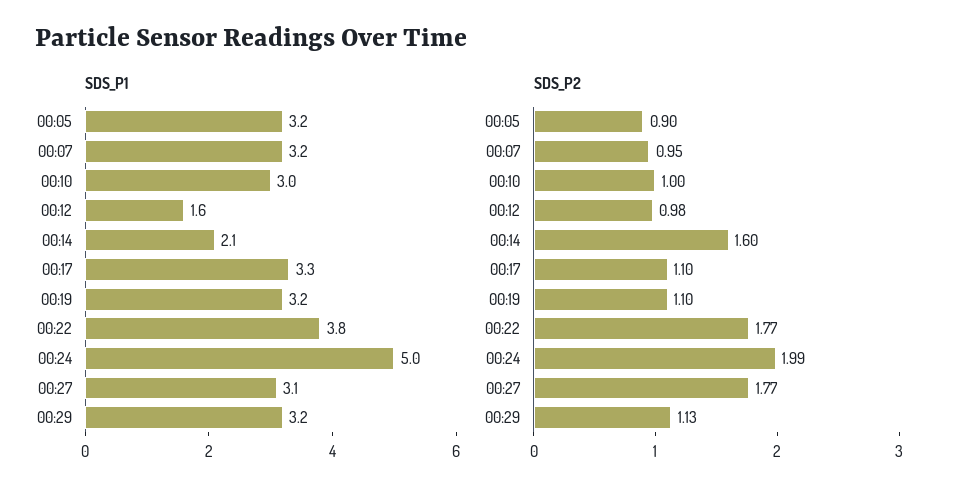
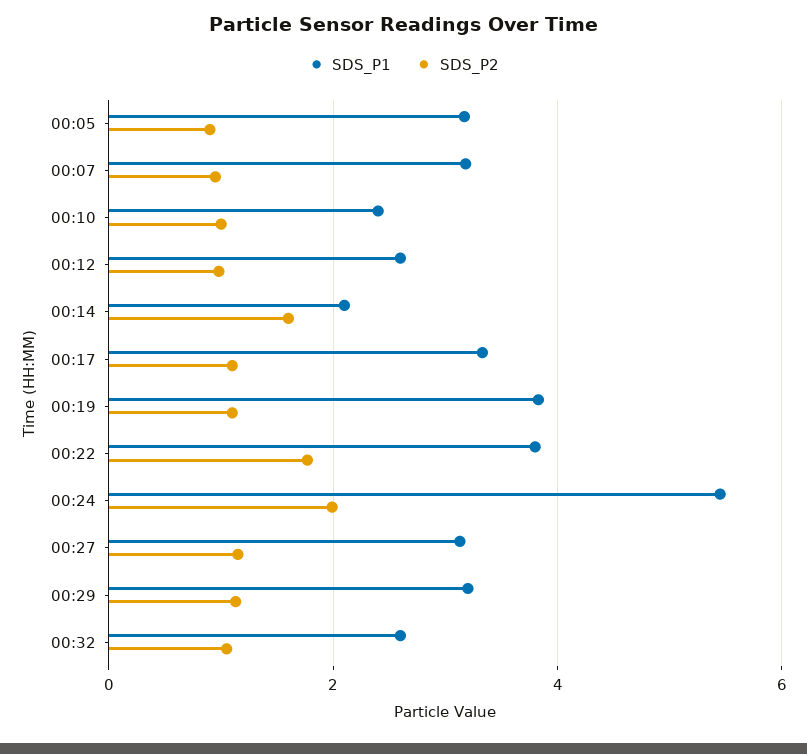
  {
    "SDS_P1": {
      "00:05": 3.2,
      "00:07": 3.2,
-     "00:10": 3,
+     "00:10": 2.4,
-     "00:12": 1.6,
+     "00:12": 2.6,
      "00:14": 2.1,
      "00:17": 3.3,
-     "00:19": 3.2,
+     "00:19": 3.8,
      "00:22": 3.8,
-     "00:24": 5,
+     "00:24": 5.4,
      "00:27": 3.1,
-     "00:29": 3.2
+     "00:29": 3.2,
+     "00:32": 2.6
    },
    "SDS_P2": {
      "00:05": 0.9,
      "00:07": 0.95,
      "00:10": 1,
      "00:12": 0.98,
      "00:14": 1.6,
      "00:17": 1.1,
      "00:19": 1.1,
      "00:22": 1.77,
      "00:24": 1.99,
-     "00:27": 1.77,
+     "00:27": 1.2,
-     "00:29": 1.13
+     "00:29": 1.13,
+     "00:32": 1
    }
  }

